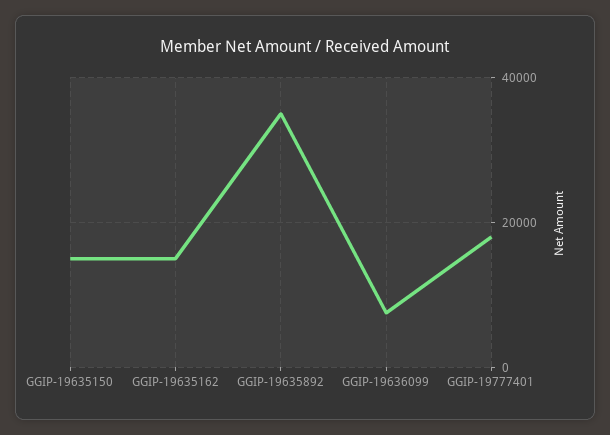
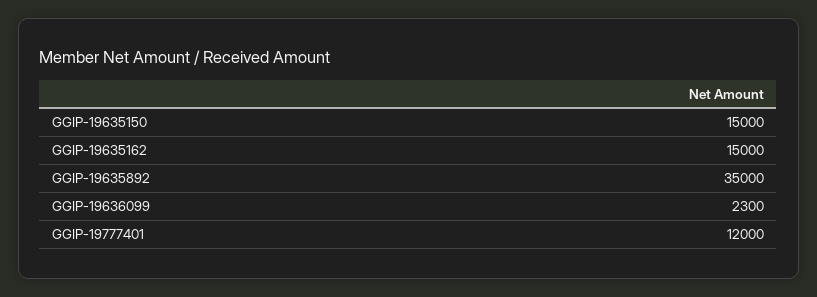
  {
    "GGIP-19635150": 15000,
    "GGIP-19635162": 15000,
    "GGIP-19635892": 35000,
-   "GGIP-19636099": 8000,
+   "GGIP-19636099": 2300,
-   "GGIP-19777401": 18000
+   "GGIP-19777401": 12000
  }

